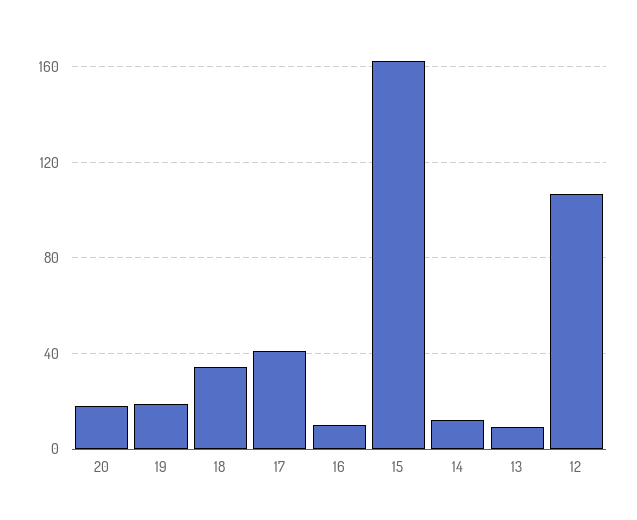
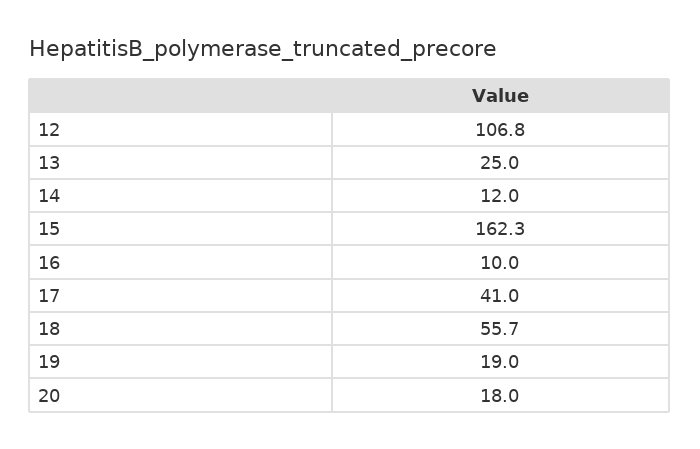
  {
    "20": 18,
    "19": 19,
-   "18": 35,
+   "18": 55.7,
    "17": 41,
    "16": 10,
    "15": 162.3,
    "14": 12,
-   "13": 10,
+   "13": 25,
    "12": 106.8
  }

